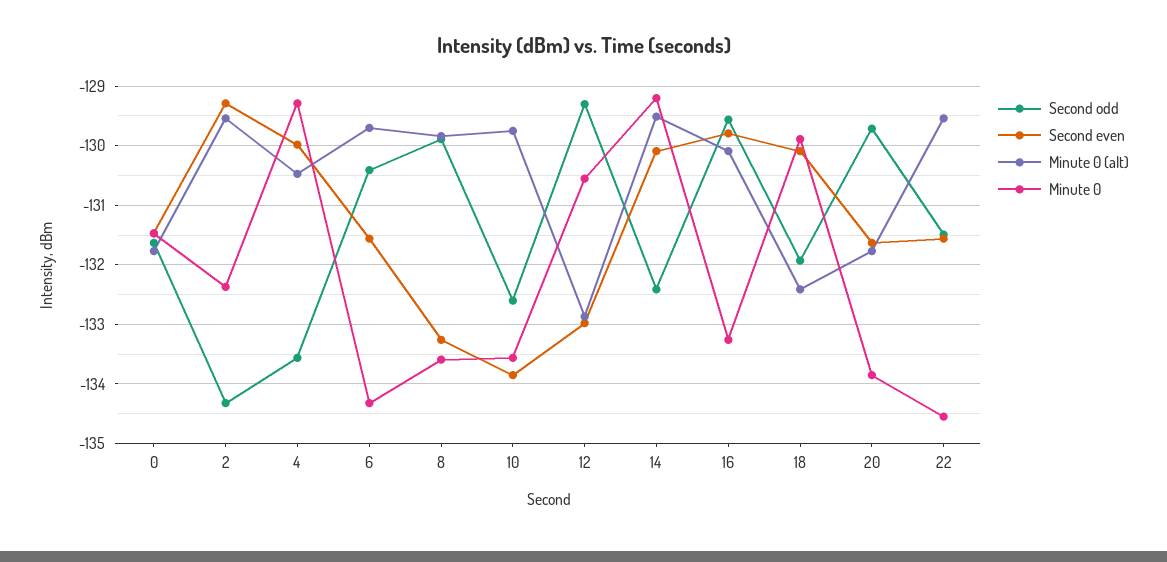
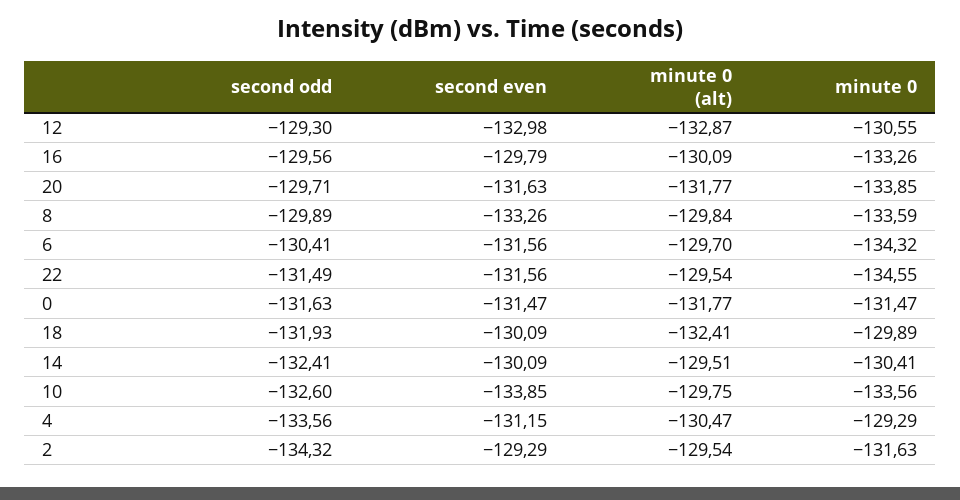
  {
    "Second odd": {
      "0": -131.63,
      "2": -134.32,
      "4": -133.56,
      "6": -130.41,
      "8": -129.89,
      "10": -132.6,
      "12": -129.3,
      "14": -132.41,
      "16": -129.56,
      "18": -131.93,
      "20": -129.71,
      "22": -131.49
    },
    "Second even": {
      "0": -131.47,
      "2": -129.29,
-     "4": -130,
+     "4": -131.15,
      "6": -131.56,
      "8": -133.26,
      "10": -133.85,
      "12": -132.98,
      "14": -130.09,
      "16": -129.79,
      "18": -130.09,
      "20": -131.63,
      "22": -131.56
    },
    "Minute 0 (alt)": {
      "0": -131.77,
      "2": -129.54,
      "4": -130.47,
      "6": -129.7,
      "8": -129.84,
      "10": -129.75,
      "12": -132.87,
      "14": -129.51,
      "16": -130.09,
      "18": -132.41,
      "20": -131.77,
      "22": -129.54
    },
    "Minute 0": {
      "0": -131.47,
-     "2": -132.4,
+     "2": -131.63,
      "4": -129.29,
      "6": -134.32,
      "8": -133.59,
      "10": -133.56,
      "12": -130.55,
-     "14": -129.2,
+     "14": -130.41,
      "16": -133.26,
      "18": -129.89,
      "20": -133.85,
      "22": -134.55
    }
  }

